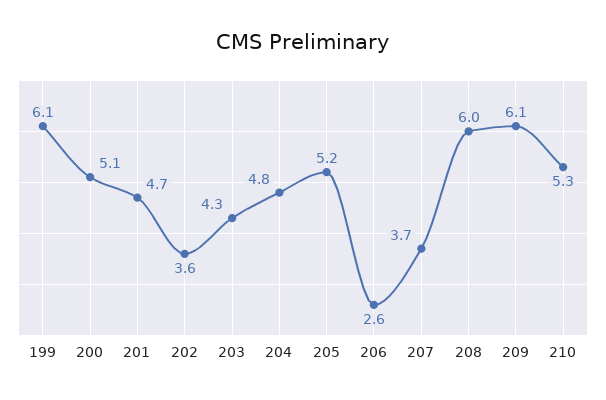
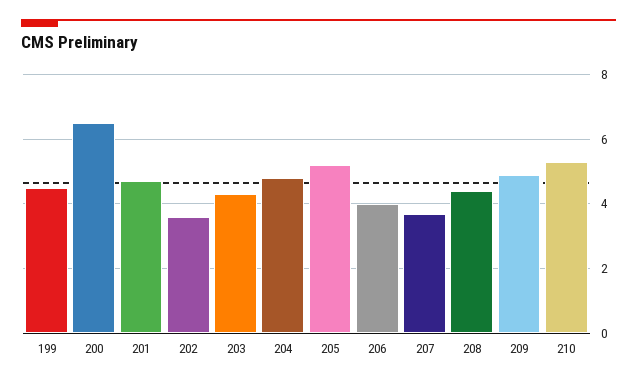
  {
-   "199": 6.1,
+   "199": 4.5,
-   "200": 5.1,
+   "200": 6.5,
    "201": 4.7,
    "202": 3.6,
    "203": 4.3,
    "204": 4.8,
    "205": 5.2,
-   "206": 2.6,
+   "206": 4,
    "207": 3.7,
-   "208": 6,
+   "208": 4.5,
-   "209": 6.1,
+   "209": 5,
    "210": 5.3
  }

